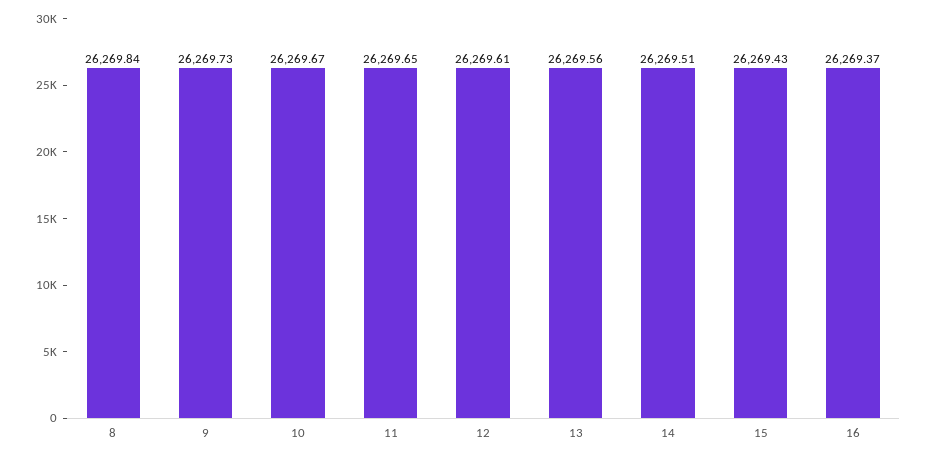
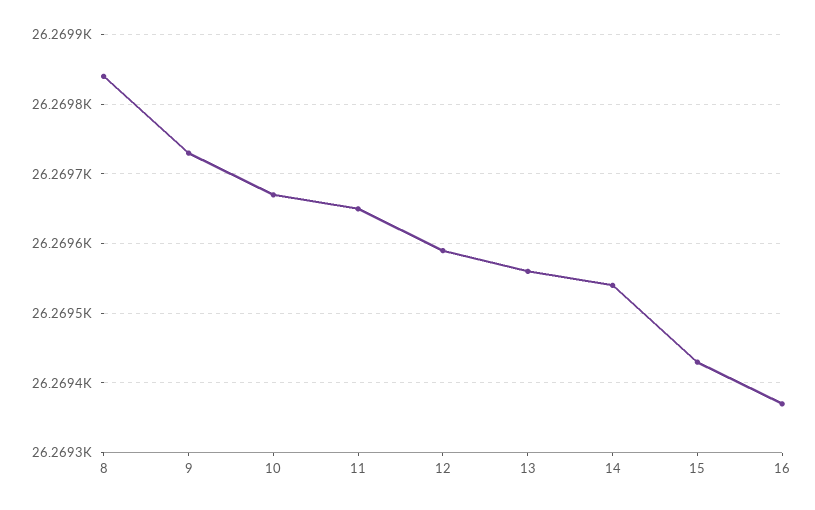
  {
    "8": 26269.84,
    "9": 26269.73,
    "10": 26269.67,
    "11": 26269.65,
-   "12": 26269.61,
+   "12": 26269.59,
    "13": 26269.56,
-   "14": 26269.51,
+   "14": 26269.54,
    "15": 26269.43,
    "16": 26269.37
  }

